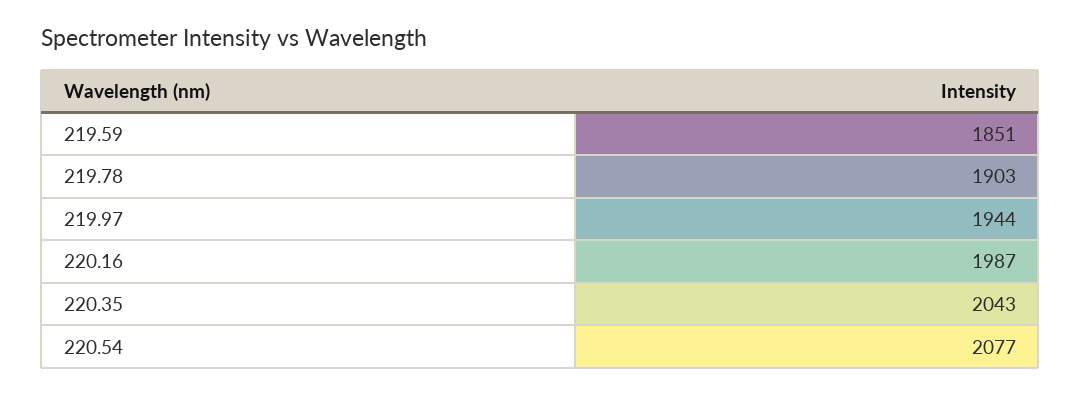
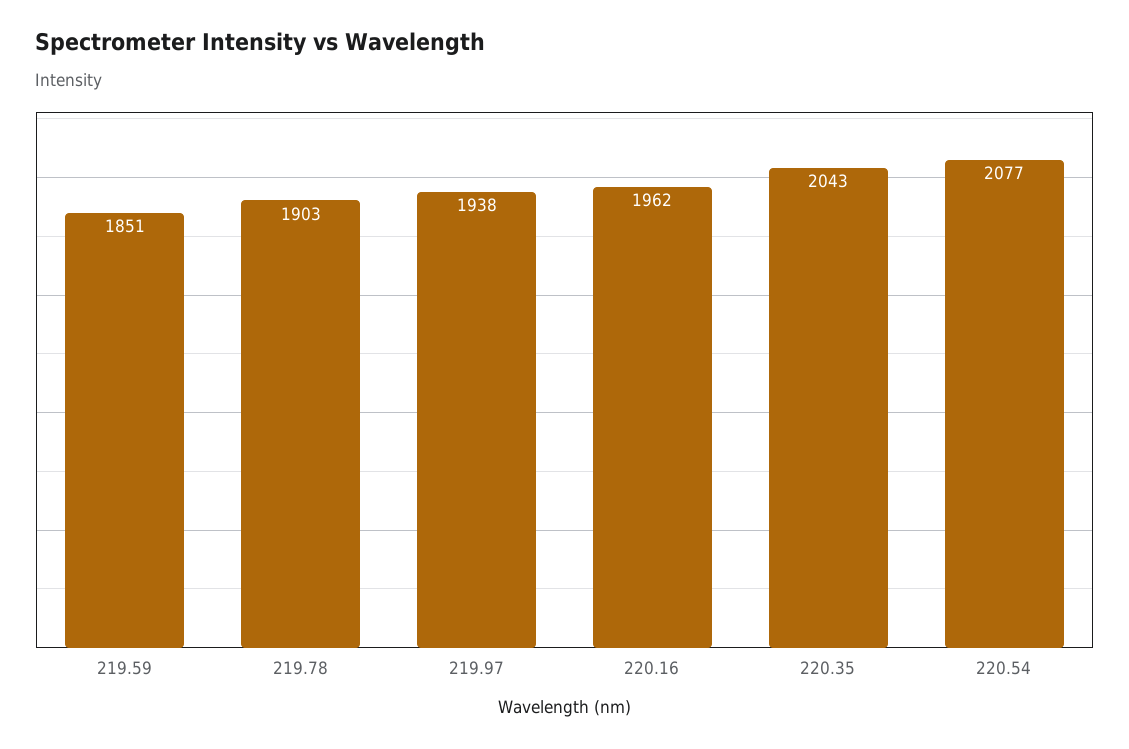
  {
    "219.59": 1851,
    "219.78": 1903,
-   "219.97": 1944,
+   "219.97": 1938,
-   "220.16": 1987,
+   "220.16": 1962,
    "220.35": 2043,
    "220.54": 2077
  }

